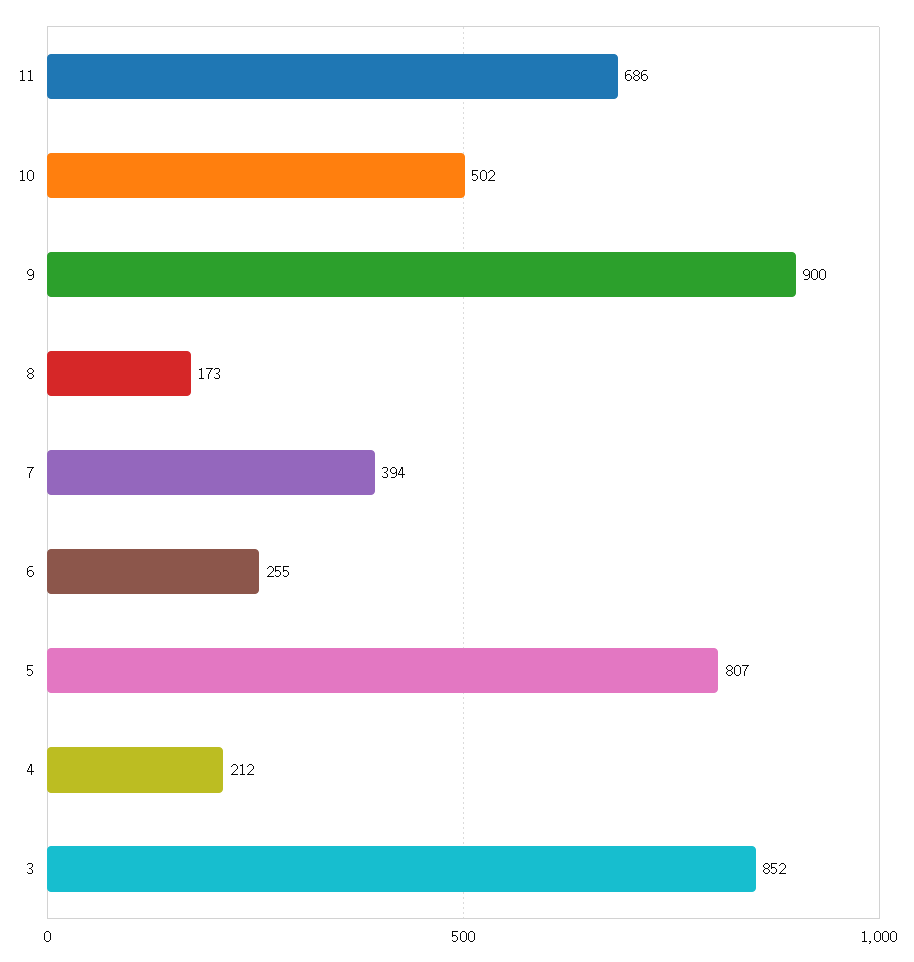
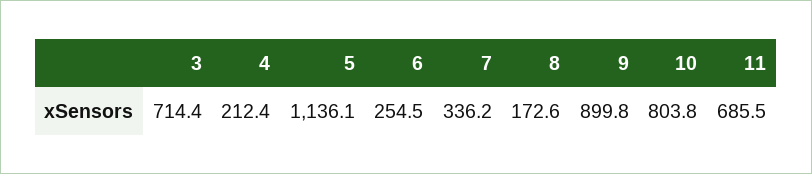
  {
    "11": 685.5,
-   "10": 502,
+   "10": 803.8,
    "9": 899.8,
    "8": 172.6,
-   "7": 394,
+   "7": 336.2,
    "6": 254.5,
-   "5": 807,
+   "5": 1136.1,
    "4": 212.4,
-   "3": 852
+   "3": 714.4
  }

